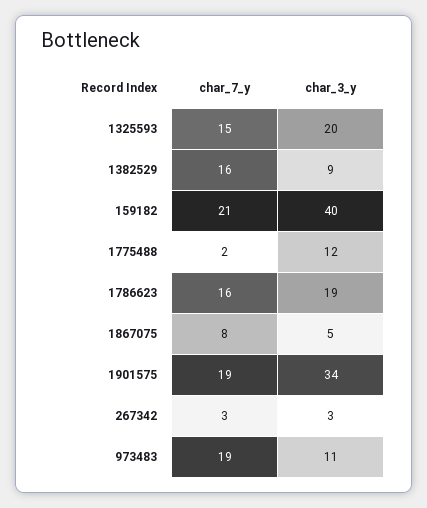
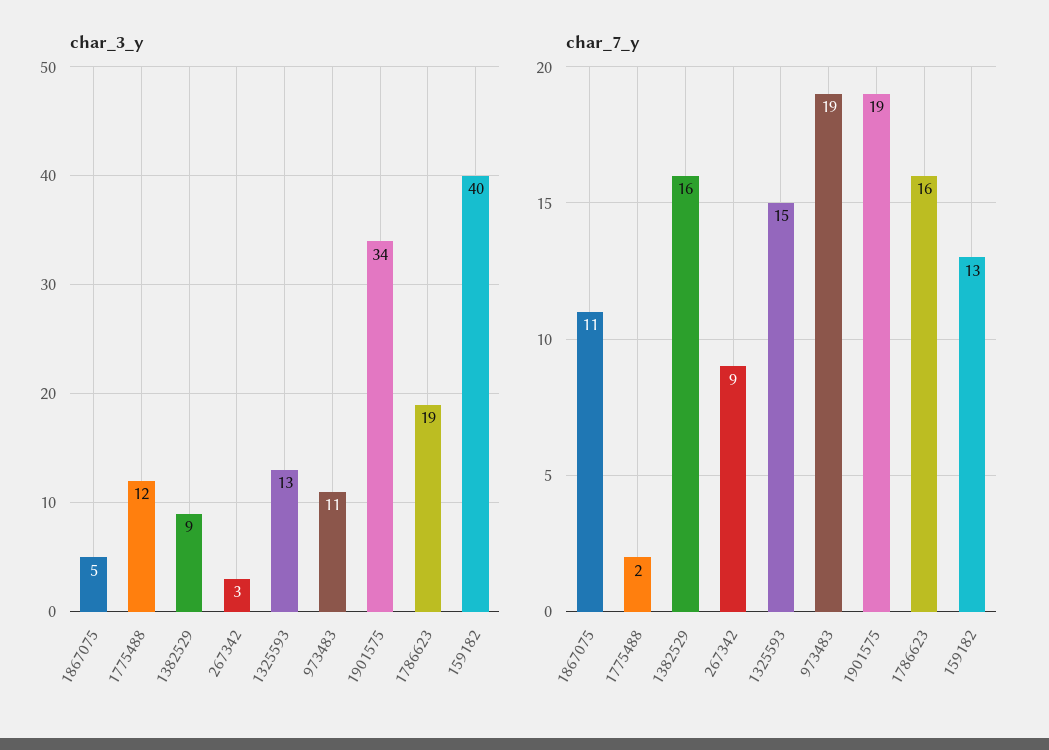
  {
    "char_7_y": {
      "1325593": 15,
      "1382529": 16,
-     "159182": 21,
+     "159182": 13,
      "1775488": 2,
      "1786623": 16,
-     "1867075": 8,
+     "1867075": 11,
      "1901575": 19,
-     "267342": 3,
+     "267342": 9,
      "973483": 19
    },
    "char_3_y": {
-     "1325593": 20,
+     "1325593": 13,
      "1382529": 9,
      "159182": 40,
      "1775488": 12,
      "1786623": 19,
      "1867075": 5,
      "1901575": 34,
      "267342": 3,
      "973483": 11
    }
  }

